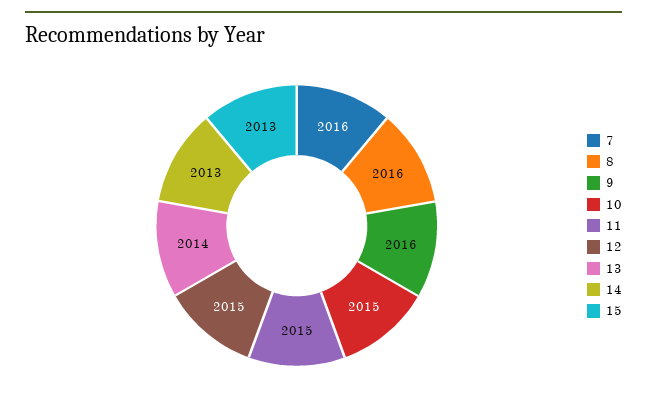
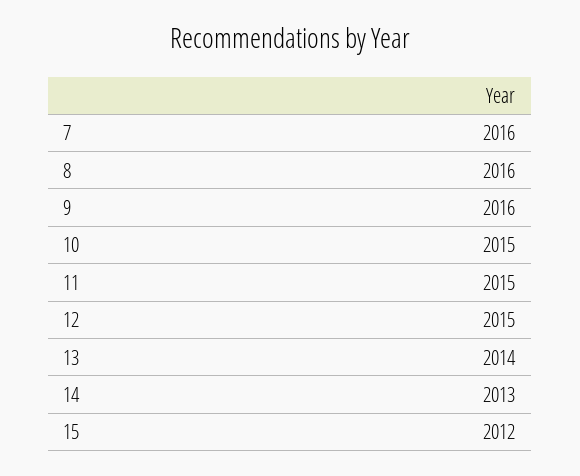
  {
    "7": 2016,
    "8": 2016,
    "9": 2016,
    "10": 2015,
    "11": 2015,
    "12": 2015,
    "13": 2014,
    "14": 2013,
-   "15": 2013
+   "15": 2012
  }

